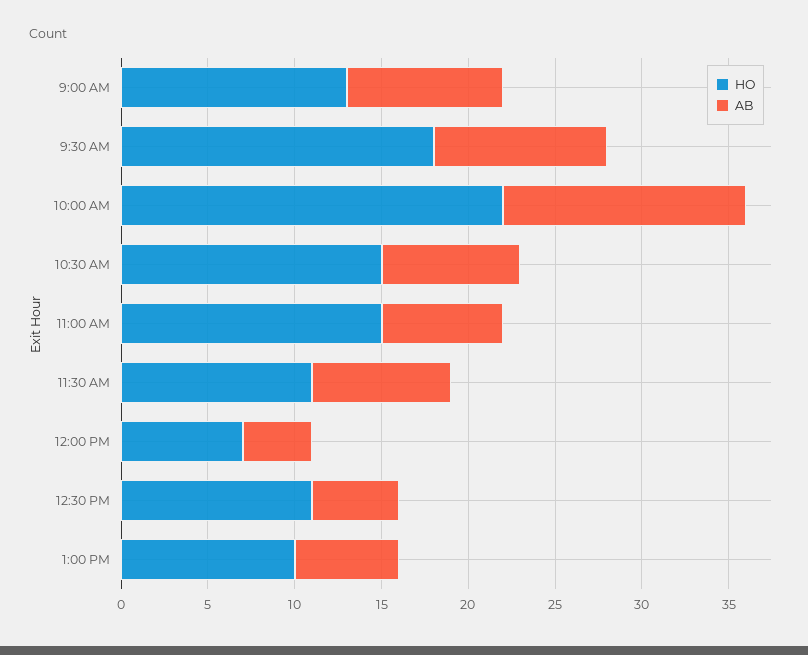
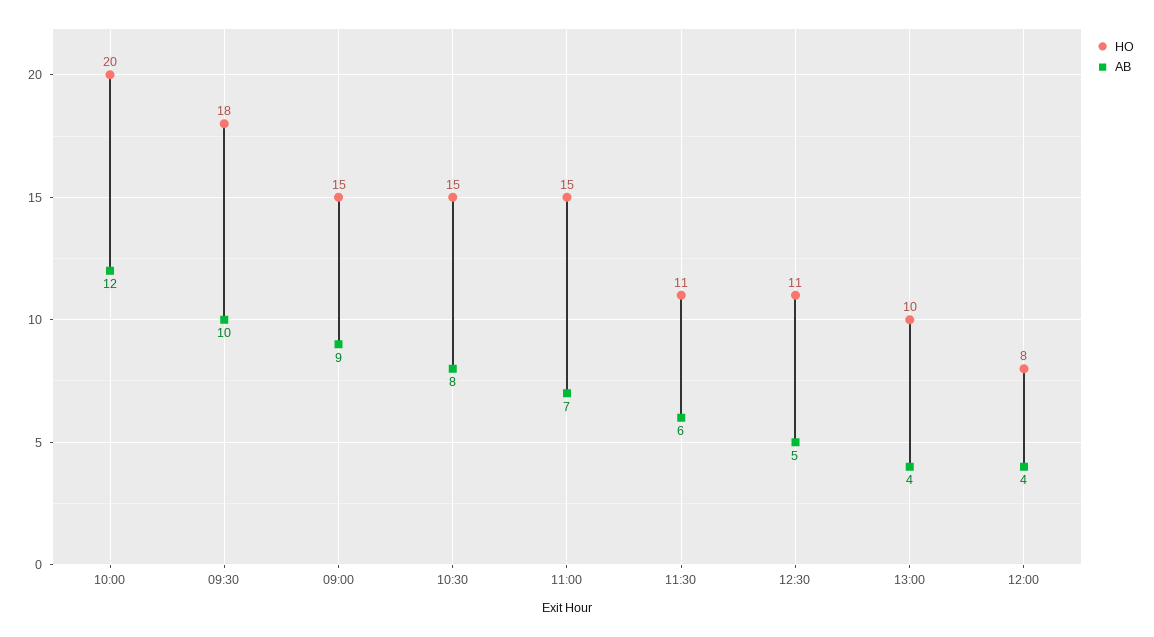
  {
    "HO": {
-     "9:00 AM": 13,
+     "9:00 AM": 15,
      "9:30 AM": 18,
-     "10:00 AM": 22,
+     "10:00 AM": 20,
      "10:30 AM": 15,
      "11:00 AM": 15,
      "11:30 AM": 11,
-     "12:00 PM": 7,
+     "12:00 PM": 8,
      "12:30 PM": 11,
      "1:00 PM": 10
    },
    "AB": {
      "9:00 AM": 9,
      "9:30 AM": 10,
-     "10:00 AM": 14,
+     "10:00 AM": 12,
      "10:30 AM": 8,
      "11:00 AM": 7,
-     "11:30 AM": 8,
+     "11:30 AM": 6,
      "12:00 PM": 4,
      "12:30 PM": 5,
-     "1:00 PM": 6
+     "1:00 PM": 4
    }
  }

